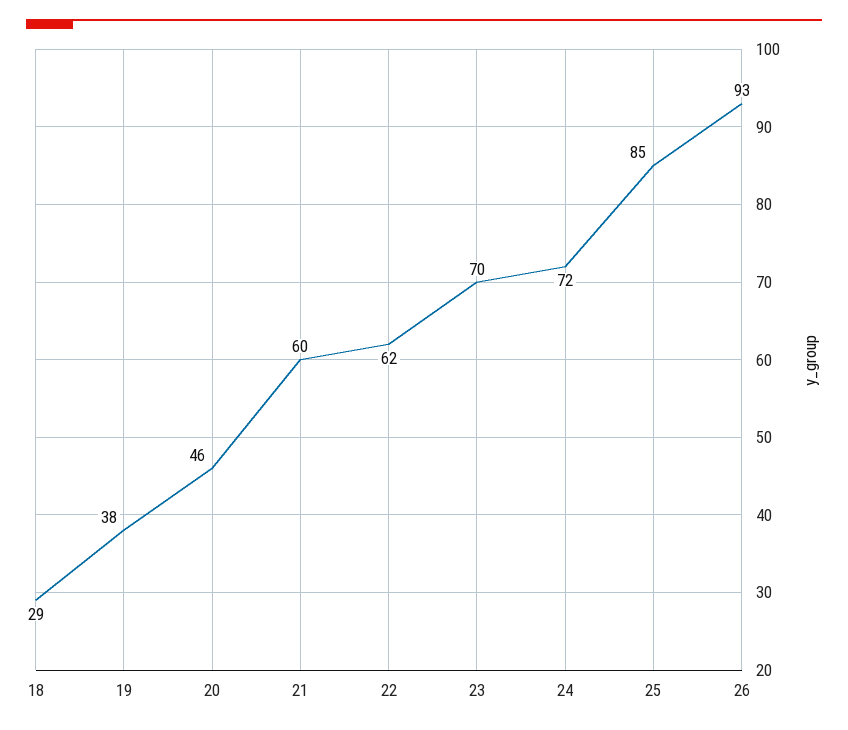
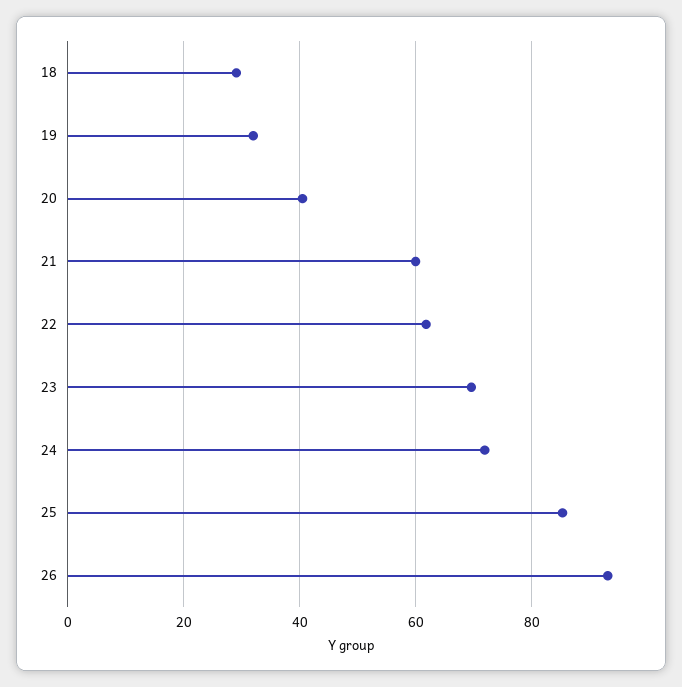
  {
    "18": 29,
-   "19": 38,
+   "19": 32,
-   "20": 46,
+   "20": 40,
    "21": 60,
    "22": 62,
    "23": 70,
    "24": 72,
    "25": 85,
    "26": 93
  }

